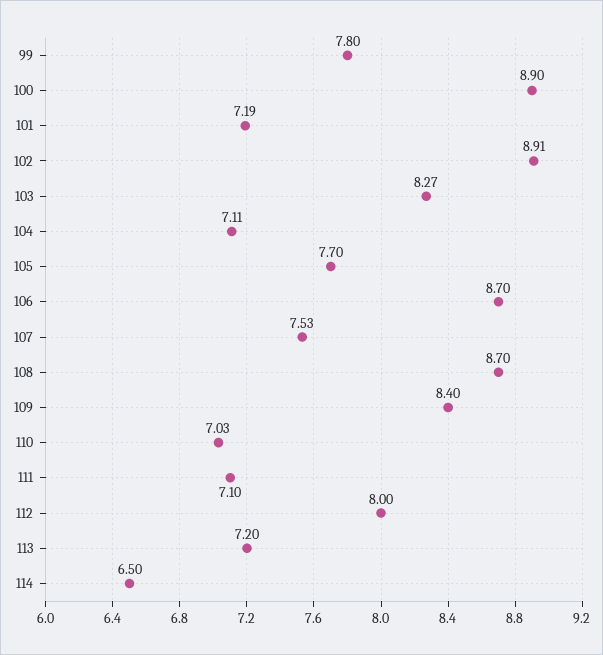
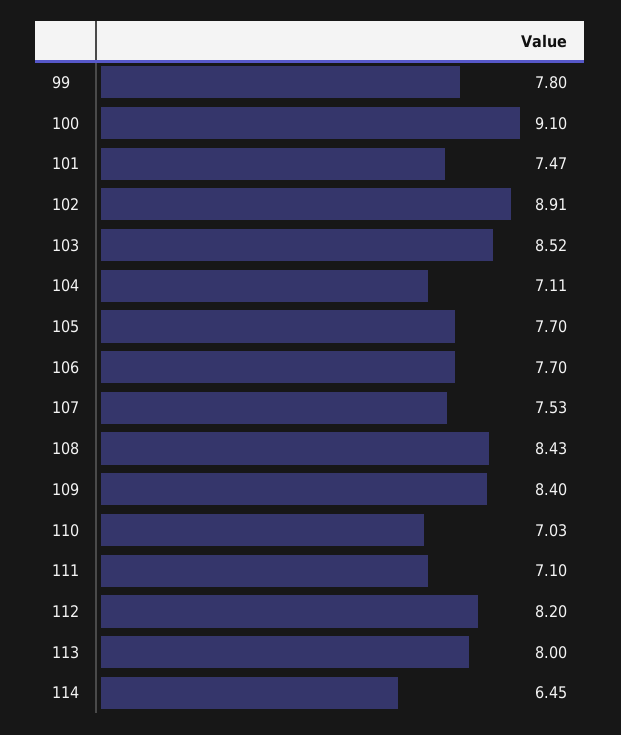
  {
    "99": 7.8,
-   "100": 8.9,
+   "100": 9.1,
-   "101": 7.19,
+   "101": 7.47,
    "102": 8.91,
-   "103": 8.27,
+   "103": 8.52,
    "104": 7.11,
    "105": 7.7,
-   "106": 8.7,
+   "106": 7.7,
    "107": 7.53,
-   "108": 8.7,
+   "108": 8.43,
    "109": 8.4,
    "110": 7.03,
    "111": 7.1,
-   "112": 8,
+   "112": 8.2,
-   "113": 7.2,
+   "113": 8,
-   "114": 6.5
+   "114": 6.45
  }

